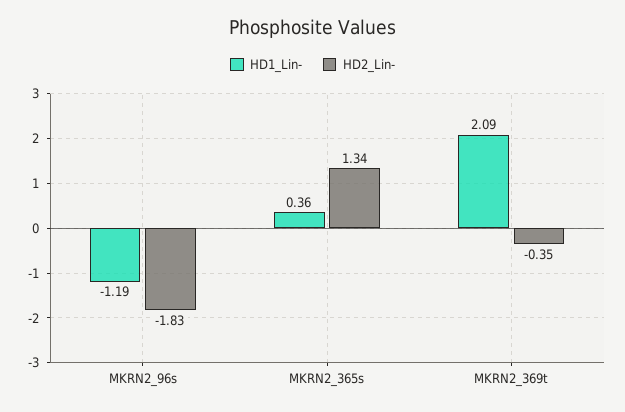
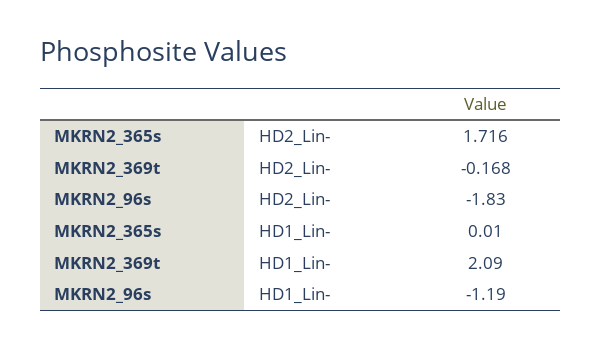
  {
    "HD1_Lin-": {
      "MKRN2_96s": -1.19,
-     "MKRN2_365s": 0.36,
+     "MKRN2_365s": 0.01,
      "MKRN2_369t": 2.09
    },
    "HD2_Lin-": {
      "MKRN2_96s": -1.83,
-     "MKRN2_365s": 1.34,
+     "MKRN2_365s": 1.716,
-     "MKRN2_369t": -0.35
+     "MKRN2_369t": -0.168
    }
  }

